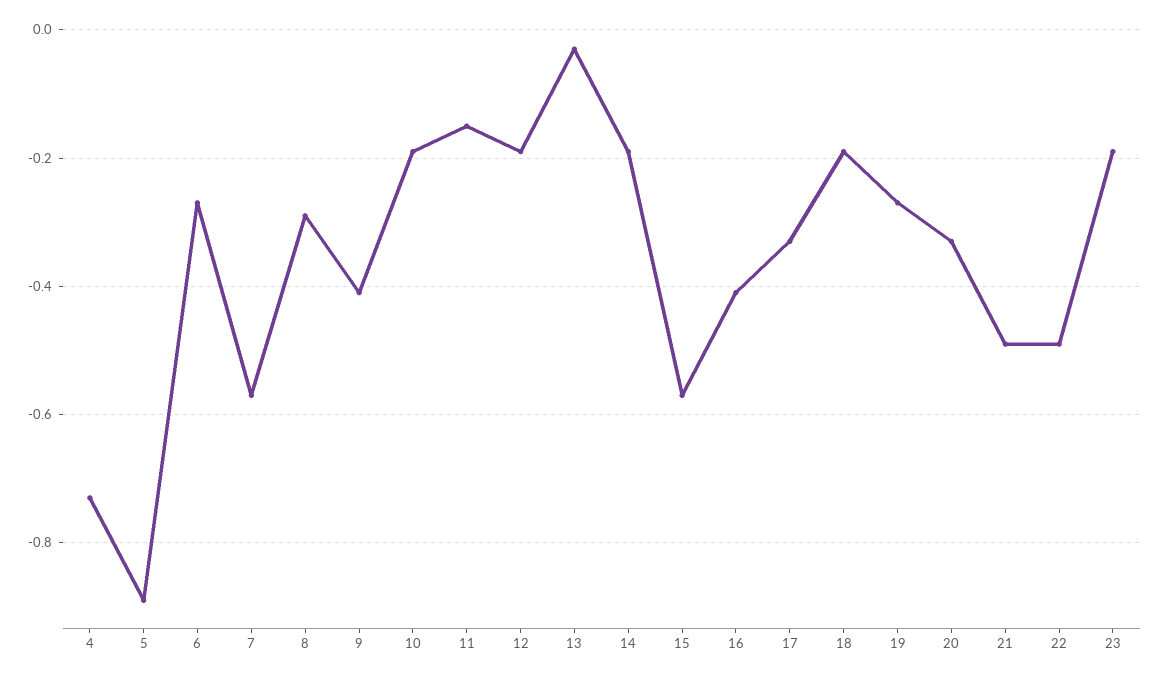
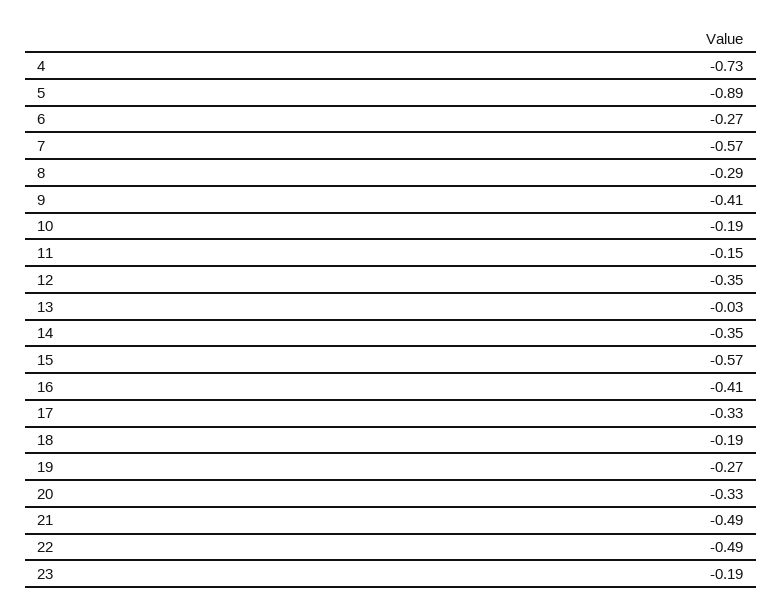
  {
    "4": -0.73,
    "5": -0.89,
    "6": -0.27,
    "7": -0.57,
    "8": -0.29,
    "9": -0.41,
    "10": -0.19,
    "11": -0.15,
-   "12": -0.2,
+   "12": -0.35,
    "13": -0.03,
-   "14": -0.2,
+   "14": -0.35,
    "15": -0.57,
    "16": -0.41,
    "17": -0.33,
    "18": -0.19,
    "19": -0.27,
    "20": -0.33,
    "21": -0.49,
    "22": -0.49,
    "23": -0.19
  }

